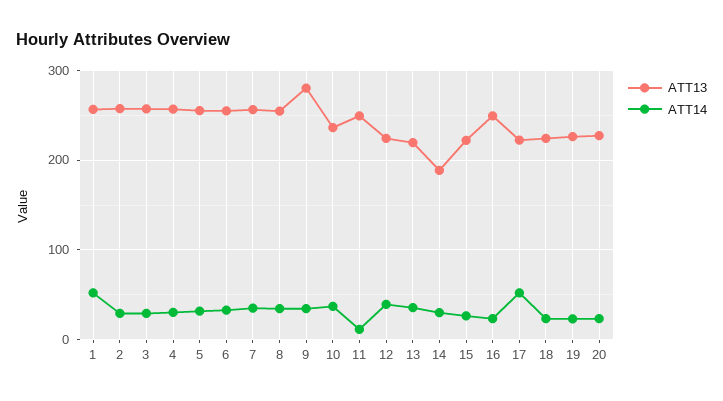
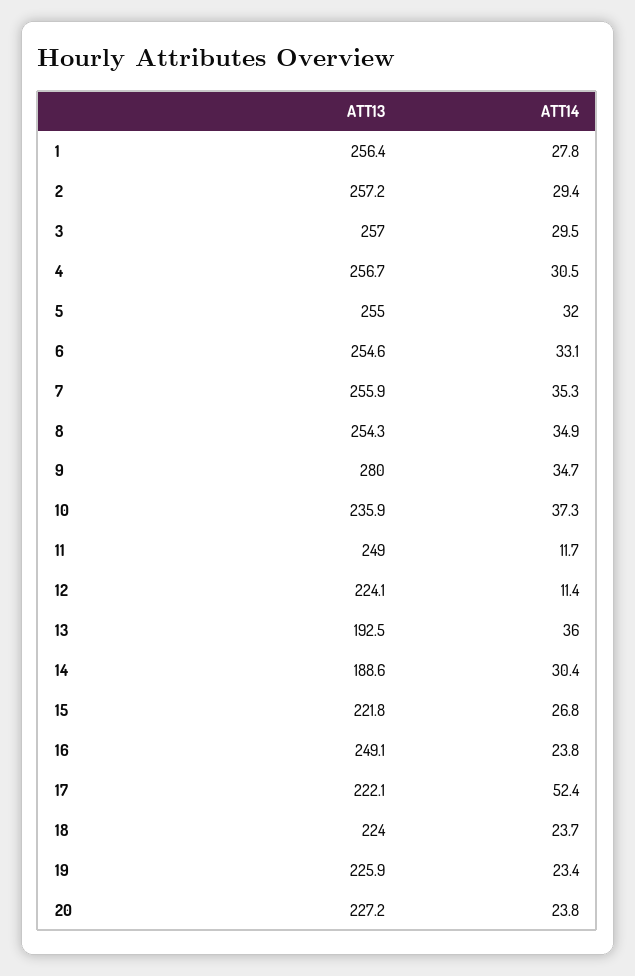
  {
    "ATT13": {
      "1": 256.4,
      "2": 257.2,
      "3": 257,
      "4": 256.7,
      "5": 255,
      "6": 254.6,
      "7": 255.9,
      "8": 254.3,
      "9": 280,
      "10": 235.9,
      "11": 249,
      "12": 224.1,
-     "13": 220,
+     "13": 192.5,
      "14": 188.6,
      "15": 221.8,
      "16": 249.1,
      "17": 222.1,
      "18": 224,
      "19": 225.9,
      "20": 227.2
    },
    "ATT14": {
-     "1": 50,
+     "1": 27.8,
      "2": 29.4,
      "3": 29.5,
      "4": 30.5,
      "5": 32,
      "6": 33.1,
      "7": 35.3,
      "8": 34.9,
      "9": 34.7,
      "10": 37.3,
      "11": 11.7,
-     "12": 40,
+     "12": 11.4,
      "13": 36,
      "14": 30.4,
      "15": 26.8,
      "16": 23.8,
      "17": 52.4,
      "18": 23.7,
      "19": 23.4,
      "20": 23.8
    }
  }

